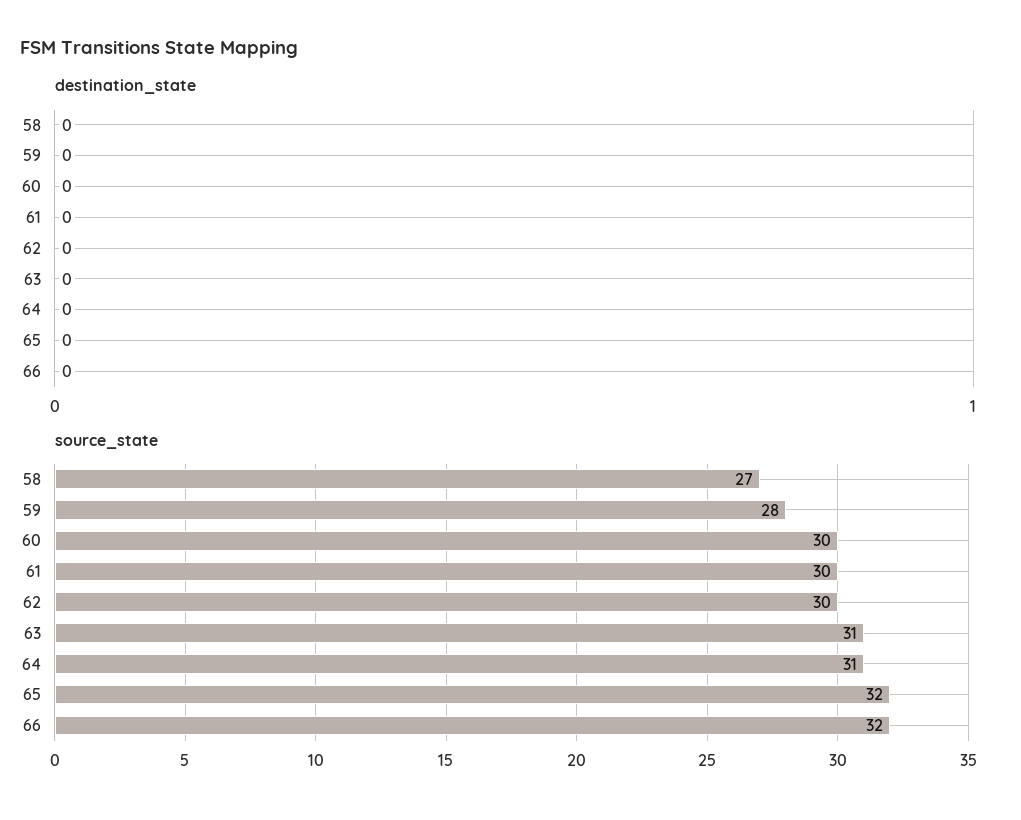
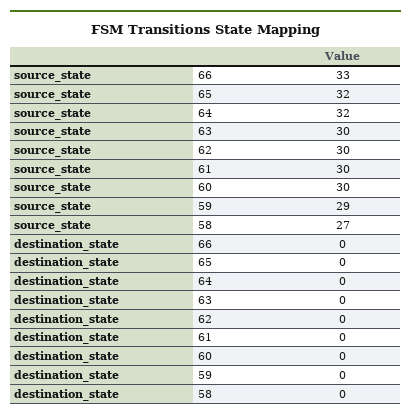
  {
    "destination_state": {
      "58": 0,
      "59": 0,
      "60": 0,
      "61": 0,
      "62": 0,
      "63": 0,
      "64": 0,
      "65": 0,
      "66": 0
    },
    "source_state": {
      "58": 27,
-     "59": 28,
+     "59": 29,
      "60": 30,
      "61": 30,
      "62": 30,
-     "63": 31,
+     "63": 30,
-     "64": 31,
+     "64": 32,
      "65": 32,
-     "66": 32
+     "66": 33
    }
  }

